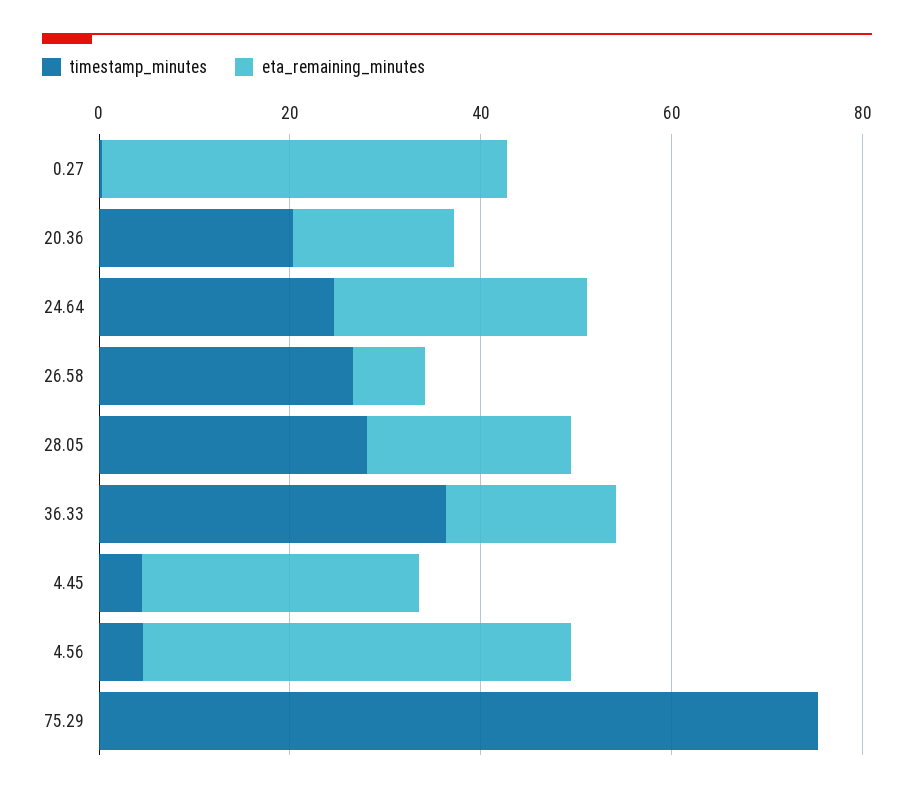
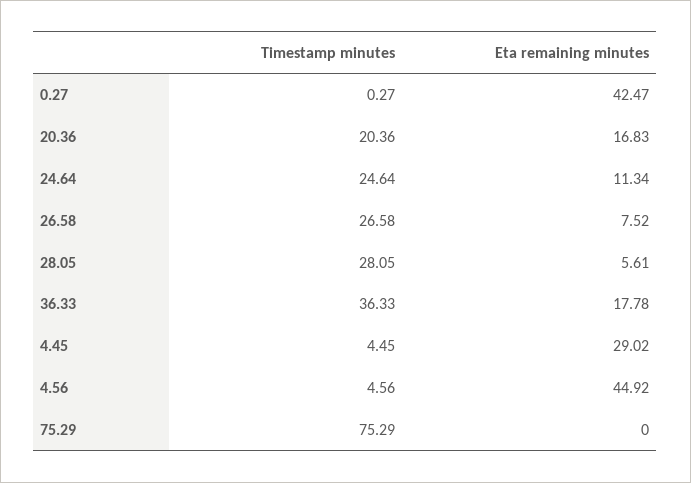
  {
    "timestamp_minutes": {
      "0.27": 0.27,
      "20.36": 20.36,
      "24.64": 24.64,
      "26.58": 26.58,
      "28.05": 28.05,
      "36.33": 36.33,
      "4.45": 4.45,
      "4.56": 4.56,
      "75.29": 75.29
    },
    "eta_remaining_minutes": {
      "0.27": 42.47,
      "20.36": 16.83,
-     "24.64": 25,
+     "24.64": 11.34,
      "26.58": 7.52,
-     "28.05": 20,
+     "28.05": 5.61,
      "36.33": 17.78,
      "4.45": 29.02,
      "4.56": 44.92,
      "75.29": 0
    }
  }

